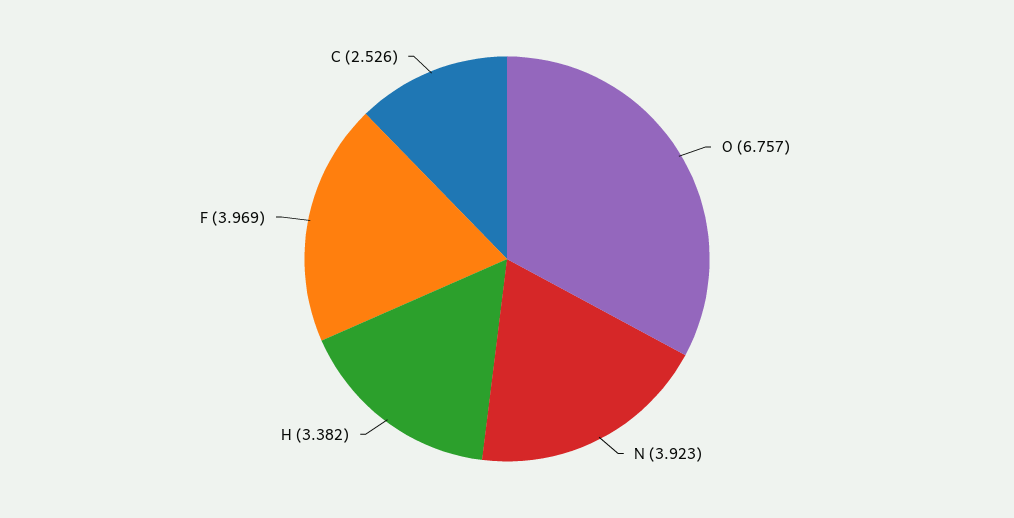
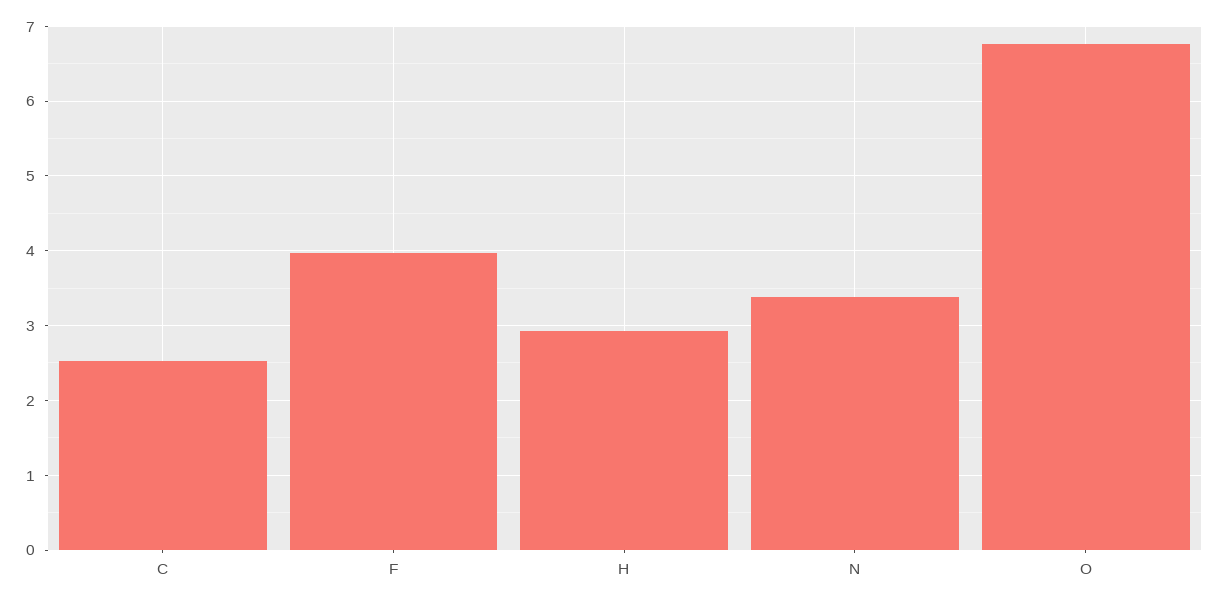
  {
    "O": 6.757,
-   "N": 3.923,
+   "N": 3.4,
-   "H": 3.382,
+   "H": 2.9,
    "F": 3.969,
    "C": 2.526
  }

